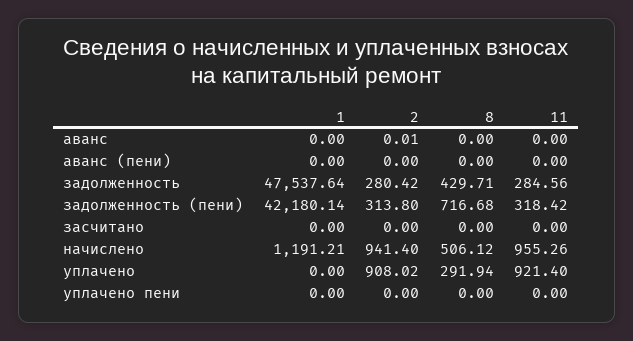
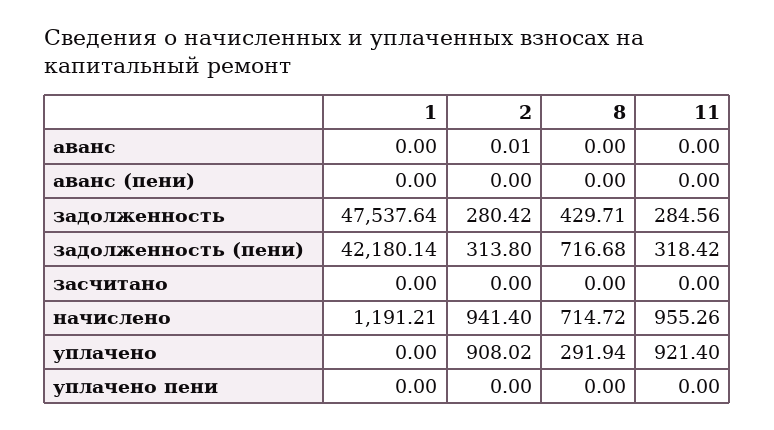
  {
    "1": {
      "аванс": 0,
      "аванс (пени)": 0,
      "задолженность": 47537.64,
      "задолженность (пени)": 42180.14,
      "засчитано": 0,
      "начислено": 1191.21,
      "уплачено": 0,
      "уплачено пени": 0
    },
    "2": {
      "аванс": 0.01,
      "аванс (пени)": 0,
      "задолженность": 280.42,
      "задолженность (пени)": 313.8,
      "засчитано": 0,
      "начислено": 941.4,
      "уплачено": 908.02,
      "уплачено пени": 0
    },
    "8": {
      "аванс": 0,
      "аванс (пени)": 0,
      "задолженность": 429.71,
      "задолженность (пени)": 716.68,
      "засчитано": 0,
-     "начислено": 506.12,
+     "начислено": 714.72,
      "уплачено": 291.94,
      "уплачено пени": 0
    },
    "11": {
      "аванс": 0,
      "аванс (пени)": 0,
      "задолженность": 284.56,
      "задолженность (пени)": 318.42,
      "засчитано": 0,
      "начислено": 955.26,
      "уплачено": 921.4,
      "уплачено пени": 0
    }
  }

